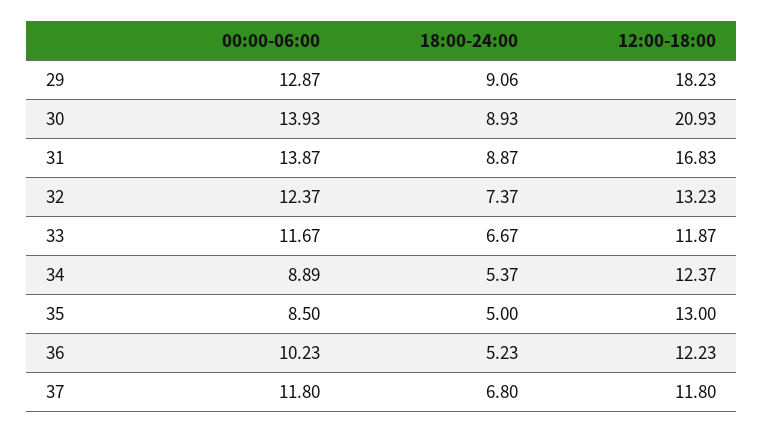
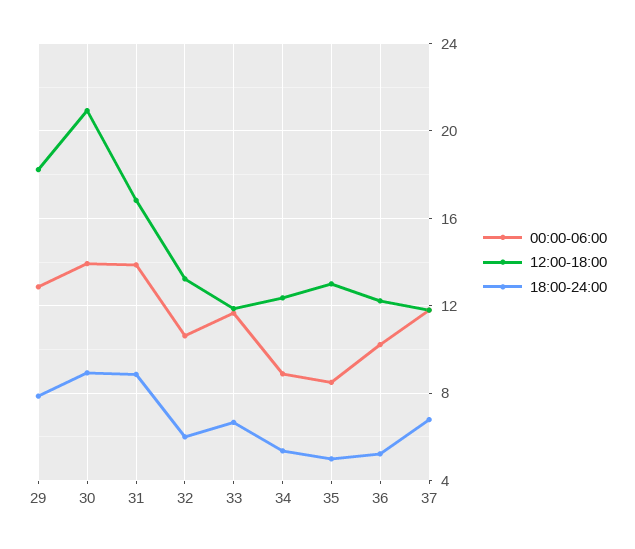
  {
    "00:00-06:00": {
      "29": 12.87,
      "30": 13.93,
      "31": 13.87,
-     "32": 12.37,
+     "32": 10.5,
      "33": 11.67,
      "34": 8.89,
      "35": 8.5,
      "36": 10.23,
      "37": 11.8
    },
    "18:00-24:00": {
-     "29": 9.06,
+     "29": 8,
      "30": 8.93,
      "31": 8.87,
-     "32": 7.37,
+     "32": 6,
      "33": 6.67,
      "34": 5.37,
      "35": 5,
      "36": 5.23,
      "37": 6.8
    },
    "12:00-18:00": {
      "29": 18.23,
      "30": 20.93,
      "31": 16.83,
      "32": 13.23,
      "33": 11.87,
      "34": 12.37,
      "35": 13,
      "36": 12.23,
      "37": 11.8
    }
  }

